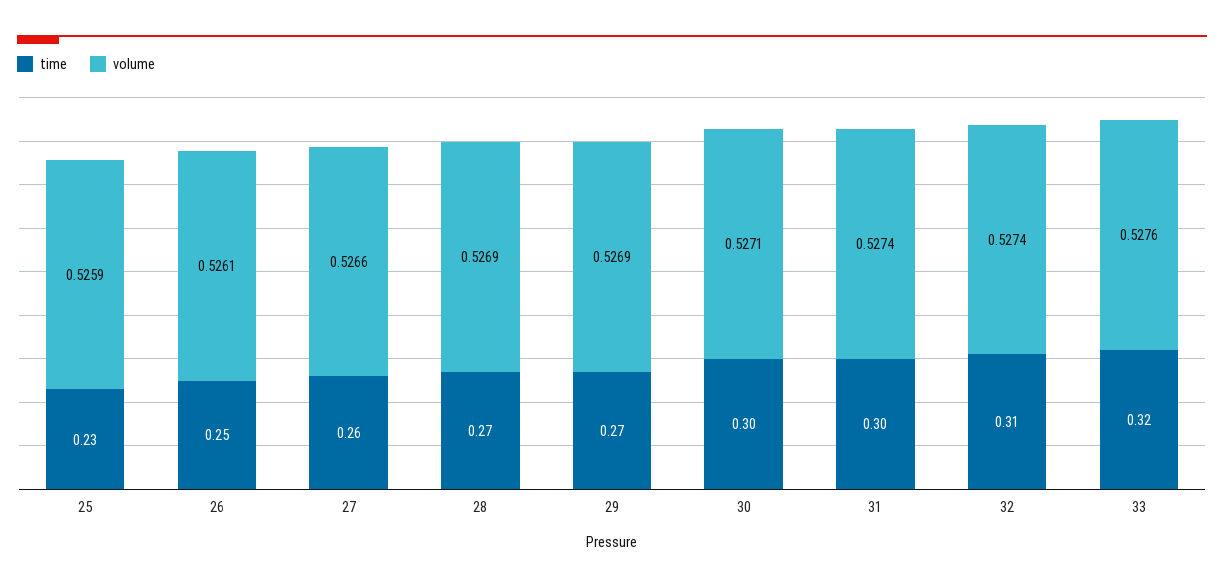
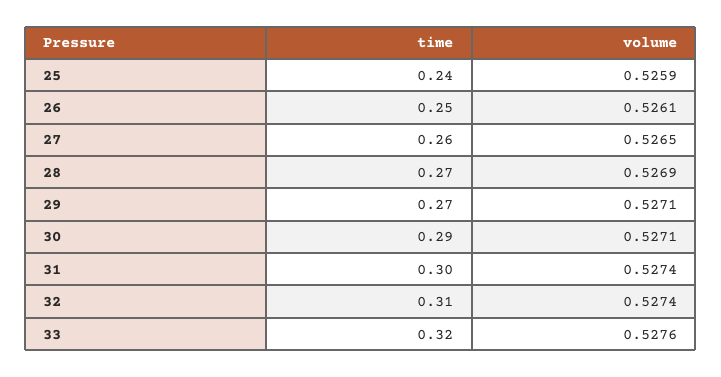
  {
    "time": {
-     "25": 0.23,
+     "25": 0.24,
      "26": 0.25,
      "27": 0.26,
      "28": 0.27,
      "29": 0.27,
-     "30": 0.3,
+     "30": 0.29,
      "31": 0.3,
      "32": 0.31,
      "33": 0.32
    },
    "volume": {
      "25": 0.5259,
      "26": 0.5261,
-     "27": 0.5266,
+     "27": 0.5265,
      "28": 0.5269,
-     "29": 0.5269,
+     "29": 0.5271,
      "30": 0.5271,
      "31": 0.5274,
      "32": 0.5274,
      "33": 0.5276
    }
  }

